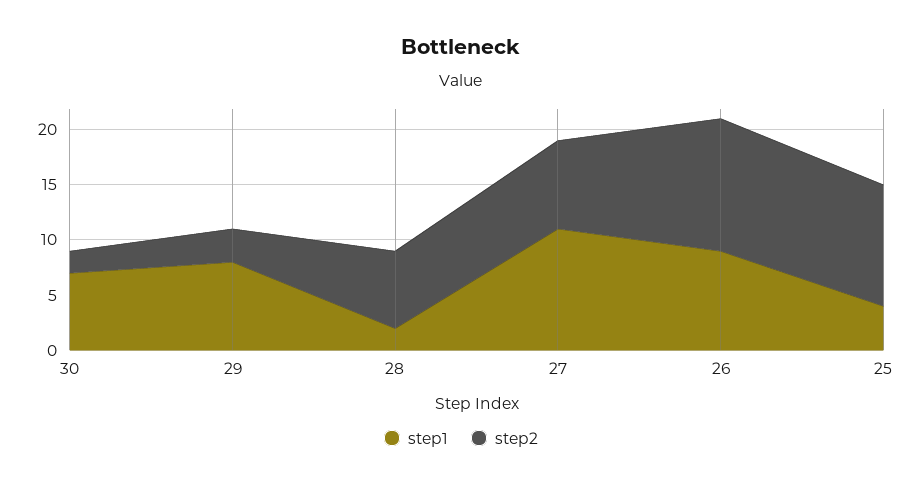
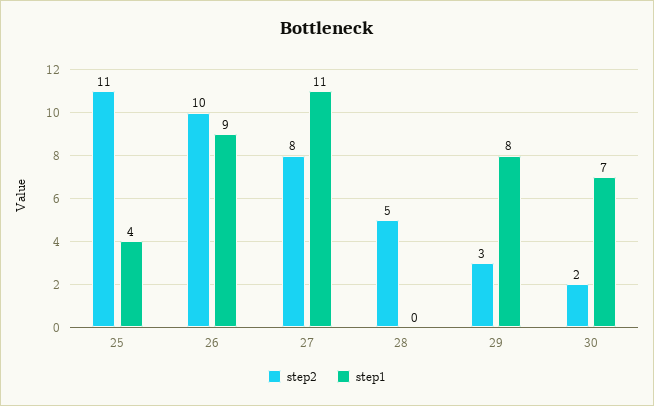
  {
    "step1": {
      "30": 7,
      "29": 8,
-     "28": 2,
+     "28": 0,
      "27": 11,
      "26": 9,
      "25": 4
    },
    "step2": {
      "30": 2,
      "29": 3,
-     "28": 7,
+     "28": 5,
      "27": 8,
-     "26": 12,
+     "26": 10,
      "25": 11
    }
  }

